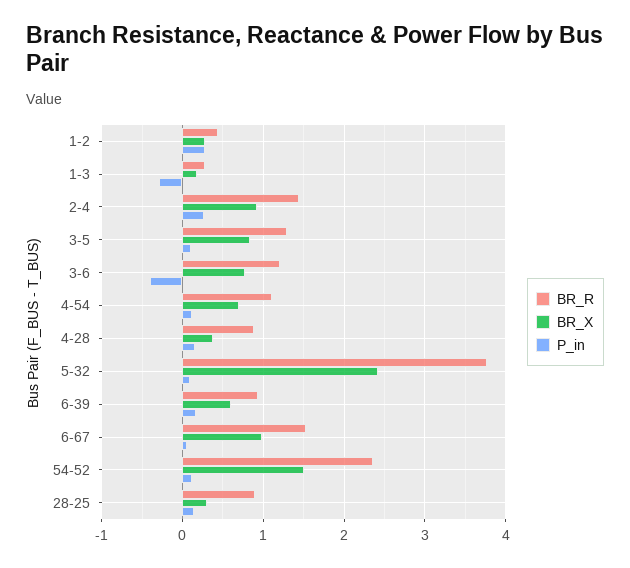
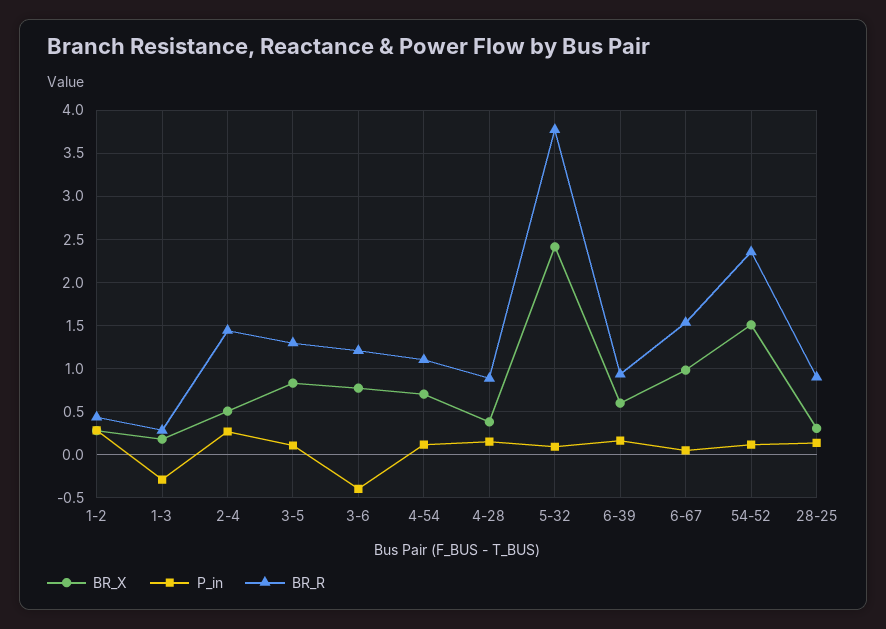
  {
    "BR_R": {
      "1-2": 0.4,
      "1-3": 0.3,
      "2-4": 1.4,
      "3-5": 1.3,
      "3-6": 1.2,
      "4-54": 1.1,
      "4-28": 0.9,
      "5-32": 3.8,
      "6-39": 0.9,
      "6-67": 1.5,
      "54-52": 2.4,
      "28-25": 0.9
    },
    "BR_X": {
      "1-2": 0.3,
      "1-3": 0.2,
-     "2-4": 0.9,
+     "2-4": 0.5,
      "3-5": 0.8,
      "3-6": 0.8,
      "4-54": 0.7,
      "4-28": 0.4,
      "5-32": 2.4,
      "6-39": 0.6,
      "6-67": 1,
      "54-52": 1.5,
      "28-25": 0.3
    },
    "P_in": {
      "1-2": 0.3,
      "1-3": -0.3,
      "2-4": 0.3,
      "3-5": 0.1,
      "3-6": -0.4,
      "4-54": 0.1,
      "4-28": 0.2,
      "5-32": 0.1,
      "6-39": 0.2,
      "6-67": 0.1,
      "54-52": 0.1,
      "28-25": 0.1
    }
  }

